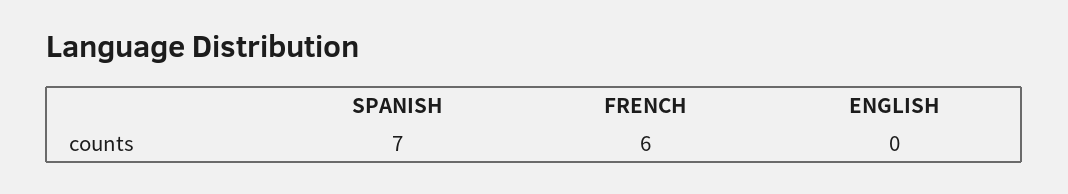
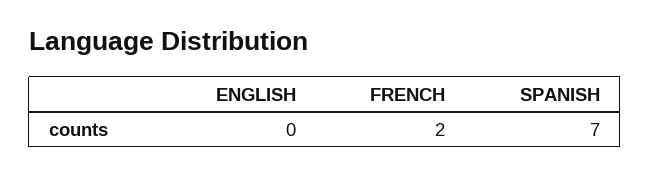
  {
    "SPANISH": 7,
-   "FRENCH": 6,
+   "FRENCH": 2,
    "ENGLISH": 0
  }

